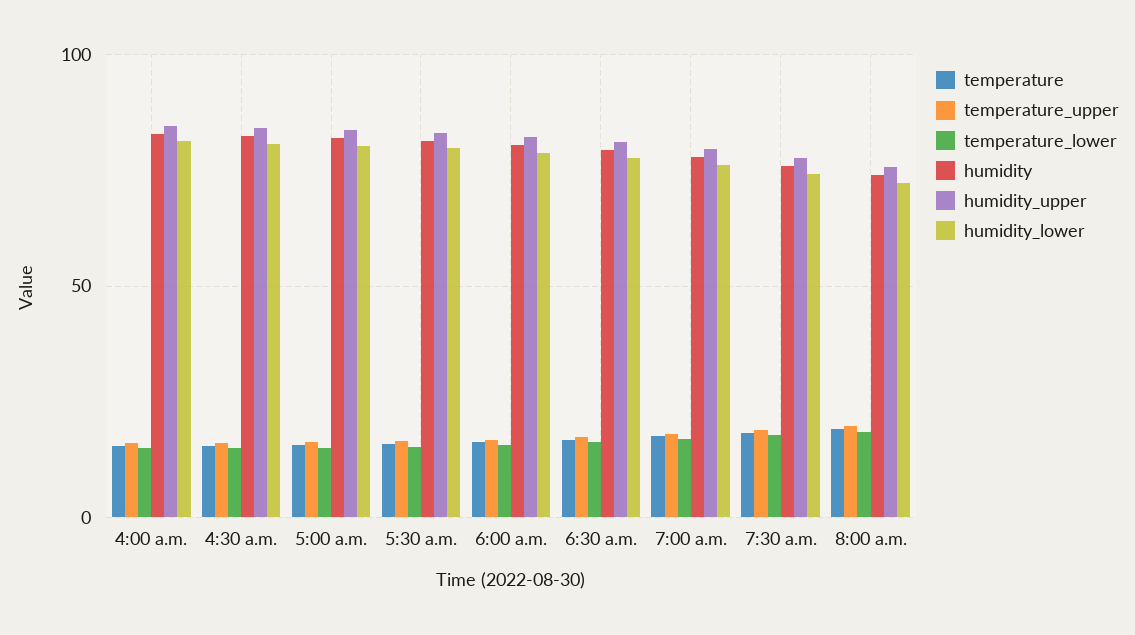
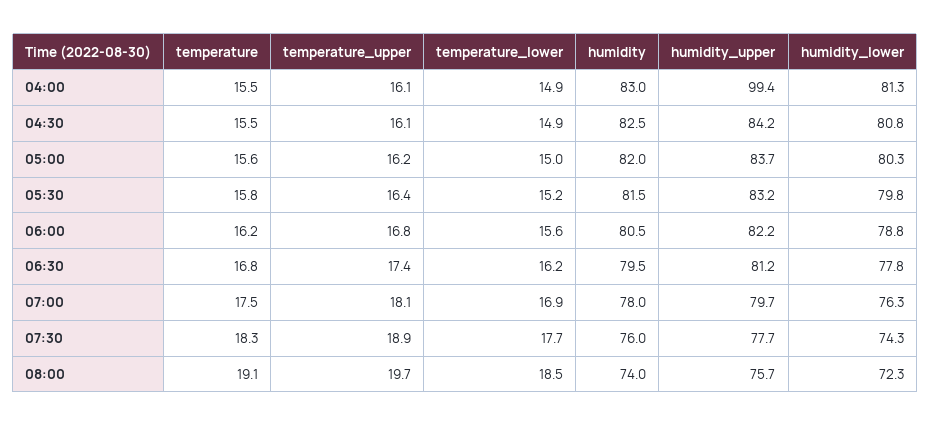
  {
    "temperature": {
      "4:00 a.m.": 15.5,
      "4:30 a.m.": 15.5,
      "5:00 a.m.": 15.6,
      "5:30 a.m.": 15.8,
      "6:00 a.m.": 16.2,
      "6:30 a.m.": 16.8,
      "7:00 a.m.": 17.5,
      "7:30 a.m.": 18.3,
      "8:00 a.m.": 19.1
    },
    "temperature_upper": {
      "4:00 a.m.": 16.1,
      "4:30 a.m.": 16.1,
      "5:00 a.m.": 16.2,
      "5:30 a.m.": 16.4,
      "6:00 a.m.": 16.8,
      "6:30 a.m.": 17.4,
      "7:00 a.m.": 18.1,
      "7:30 a.m.": 18.9,
      "8:00 a.m.": 19.7
    },
    "temperature_lower": {
      "4:00 a.m.": 14.9,
      "4:30 a.m.": 14.9,
      "5:00 a.m.": 15,
      "5:30 a.m.": 15.2,
      "6:00 a.m.": 15.6,
      "6:30 a.m.": 16.2,
      "7:00 a.m.": 16.9,
      "7:30 a.m.": 17.7,
      "8:00 a.m.": 18.5
    },
    "humidity": {
      "4:00 a.m.": 83,
      "4:30 a.m.": 82.5,
      "5:00 a.m.": 82,
      "5:30 a.m.": 81.5,
      "6:00 a.m.": 80.5,
      "6:30 a.m.": 79.5,
      "7:00 a.m.": 78,
      "7:30 a.m.": 76,
      "8:00 a.m.": 74
    },
    "humidity_upper": {
-     "4:00 a.m.": 85,
+     "4:00 a.m.": 99.4,
      "4:30 a.m.": 84.2,
      "5:00 a.m.": 83.7,
      "5:30 a.m.": 83.2,
      "6:00 a.m.": 82.2,
      "6:30 a.m.": 81.2,
      "7:00 a.m.": 79.7,
      "7:30 a.m.": 77.7,
      "8:00 a.m.": 75.7
    },
    "humidity_lower": {
      "4:00 a.m.": 81.3,
      "4:30 a.m.": 80.8,
      "5:00 a.m.": 80.3,
      "5:30 a.m.": 79.8,
      "6:00 a.m.": 78.8,
      "6:30 a.m.": 77.8,
      "7:00 a.m.": 76.3,
      "7:30 a.m.": 74.3,
      "8:00 a.m.": 72.3
    }
  }

